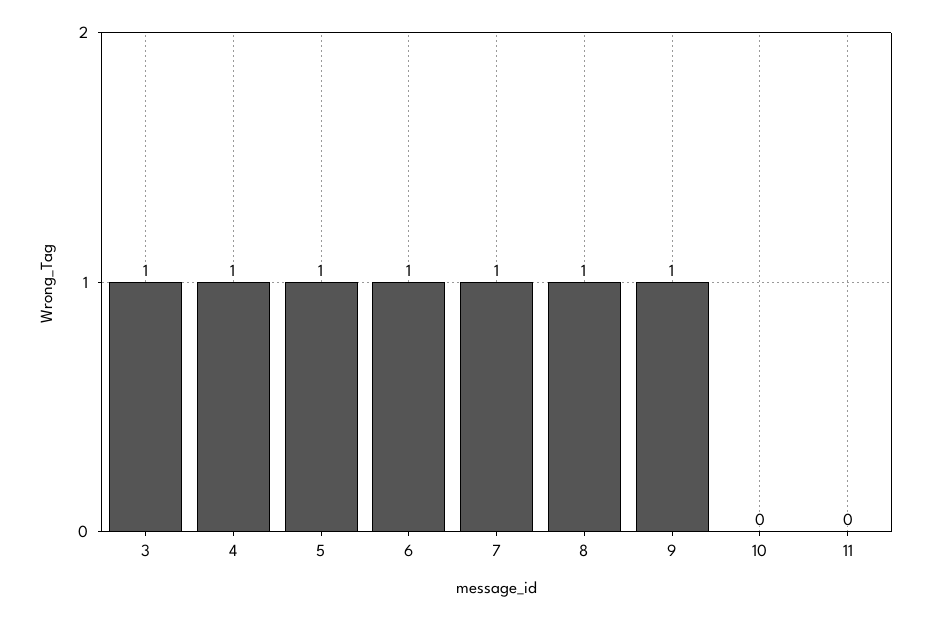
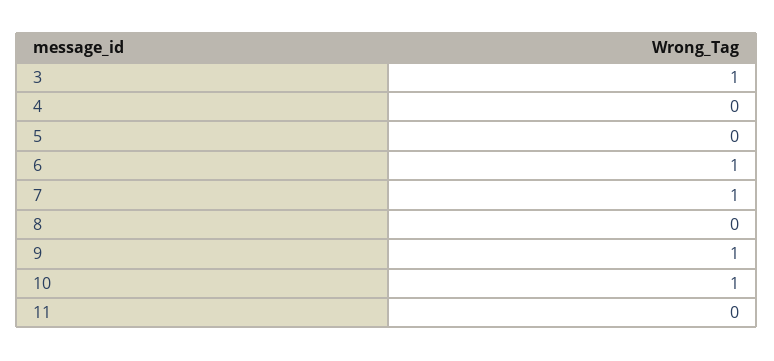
  {
    "3": 1,
-   "4": 1,
+   "4": 0,
-   "5": 1,
+   "5": 0,
    "6": 1,
    "7": 1,
-   "8": 1,
+   "8": 0,
    "9": 1,
-   "10": 0,
+   "10": 1,
    "11": 0
  }

